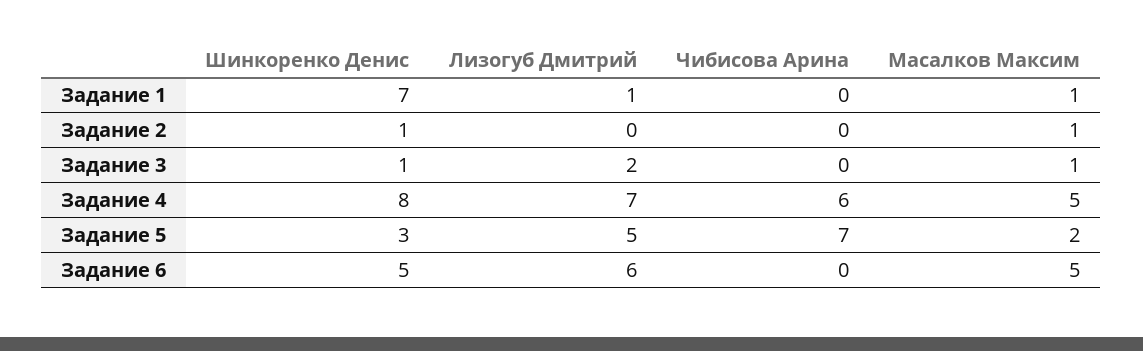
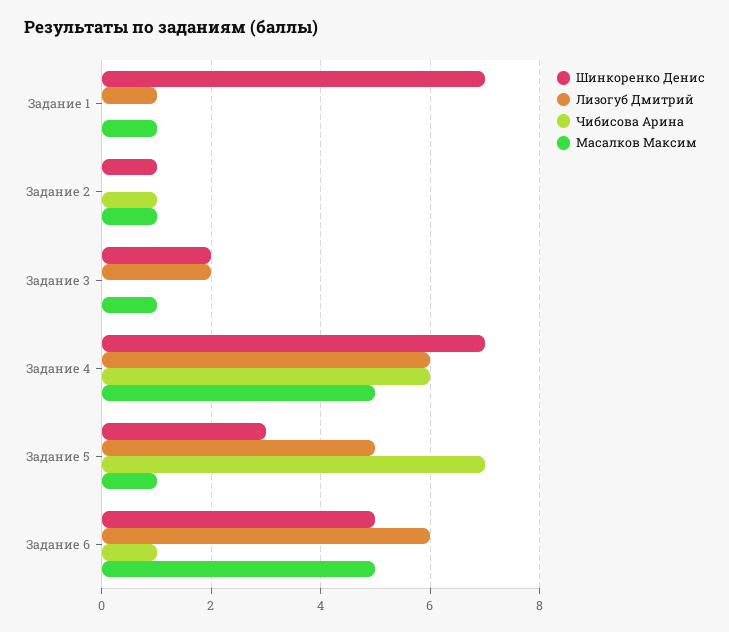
  {
    "Шинкоренко Денис": {
      "Задание 1": 7,
      "Задание 2": 1,
-     "Задание 3": 1,
+     "Задание 3": 2,
-     "Задание 4": 8,
+     "Задание 4": 7,
      "Задание 5": 3,
      "Задание 6": 5
    },
    "Лизогуб Дмитрий": {
      "Задание 1": 1,
      "Задание 2": 0,
      "Задание 3": 2,
-     "Задание 4": 7,
+     "Задание 4": 6,
      "Задание 5": 5,
      "Задание 6": 6
    },
    "Чибисова Арина": {
      "Задание 1": 0,
-     "Задание 2": 0,
+     "Задание 2": 1,
      "Задание 3": 0,
      "Задание 4": 6,
      "Задание 5": 7,
-     "Задание 6": 0
+     "Задание 6": 1
    },
    "Масалков Максим": {
      "Задание 1": 1,
      "Задание 2": 1,
      "Задание 3": 1,
      "Задание 4": 5,
-     "Задание 5": 2,
+     "Задание 5": 1,
      "Задание 6": 5
    }
  }

